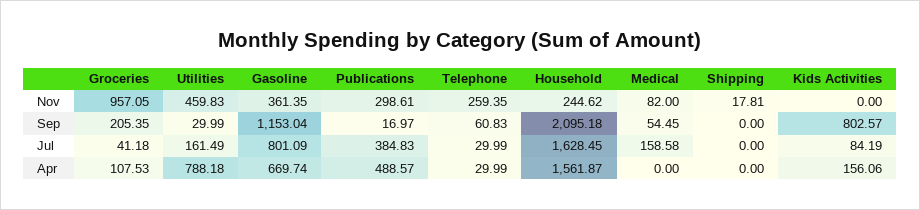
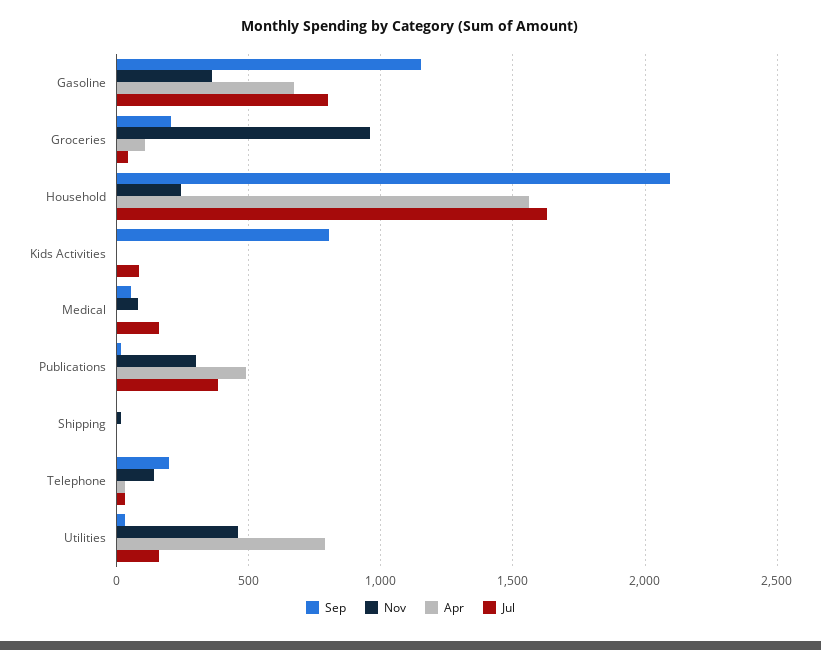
  {
    "Nov": {
      "Groceries": 957.05,
      "Utilities": 459.83,
      "Gasoline": 361.35,
      "Publications": 298.61,
-     "Telephone": 259.35,
+     "Telephone": 150,
      "Household": 244.62,
      "Medical": 82,
      "Shipping": 17.81,
      "Kids Activities": 0
    },
    "Sep": {
      "Groceries": 205.35,
      "Utilities": 29.99,
      "Gasoline": 1153.04,
      "Publications": 16.97,
-     "Telephone": 60.83,
+     "Telephone": 200,
      "Household": 2095.18,
      "Medical": 54.45,
      "Shipping": 0,
      "Kids Activities": 802.57
    },
    "Jul": {
      "Groceries": 41.18,
      "Utilities": 161.49,
      "Gasoline": 801.09,
      "Publications": 384.83,
      "Telephone": 29.99,
      "Household": 1628.45,
      "Medical": 158.58,
      "Shipping": 0,
      "Kids Activities": 84.19
    },
    "Apr": {
      "Groceries": 107.53,
      "Utilities": 788.18,
      "Gasoline": 669.74,
      "Publications": 488.57,
      "Telephone": 29.99,
      "Household": 1561.87,
      "Medical": 0,
      "Shipping": 0,
-     "Kids Activities": 156.06
+     "Kids Activities": 0
    }
  }

